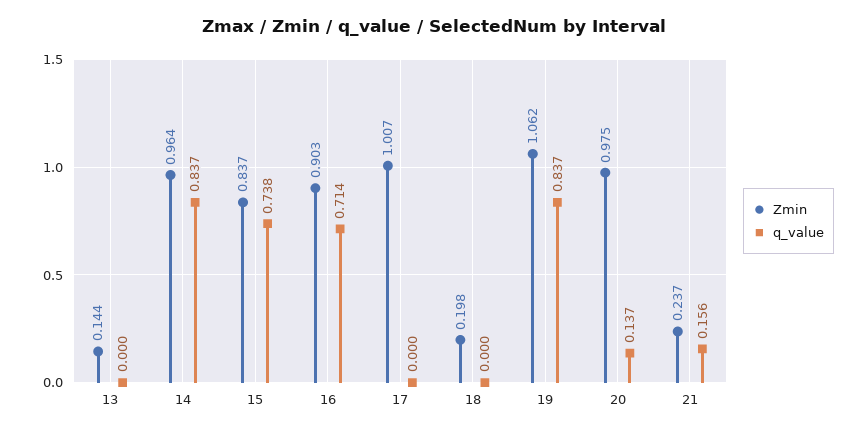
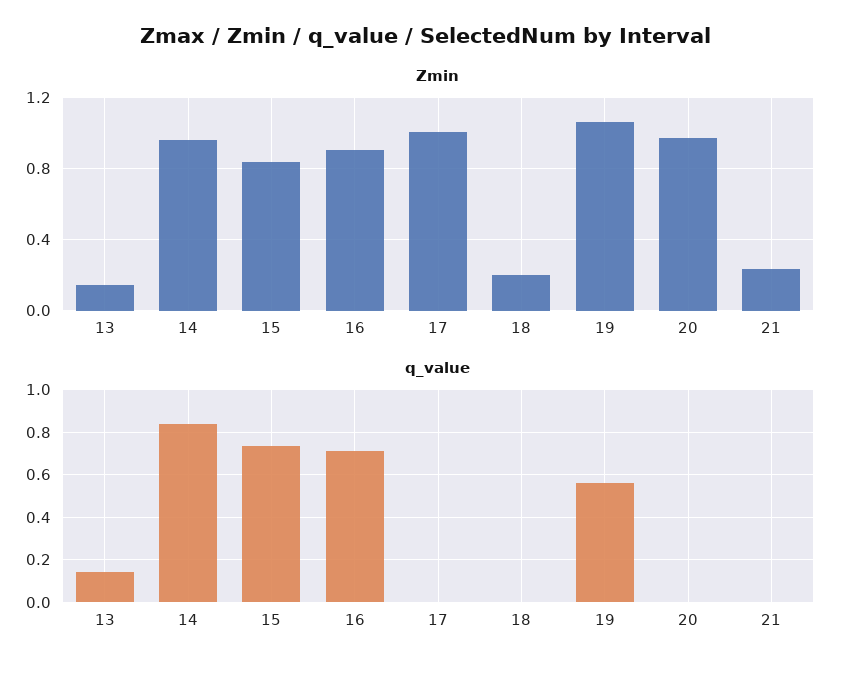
  {
    "Zmin": {
      "13": 0.144,
      "14": 0.964,
      "15": 0.837,
      "16": 0.903,
      "17": 1.007,
      "18": 0.198,
      "19": 1.062,
      "20": 0.975,
      "21": 0.237
    },
    "q_value": {
-     "13": 0,
+     "13": 0.15,
      "14": 0.837,
      "15": 0.738,
      "16": 0.714,
      "17": 0,
      "18": 0,
-     "19": 0.837,
+     "19": 0.55,
-     "20": 0.137,
+     "20": 0,
-     "21": 0.156
+     "21": 0
    }
  }

